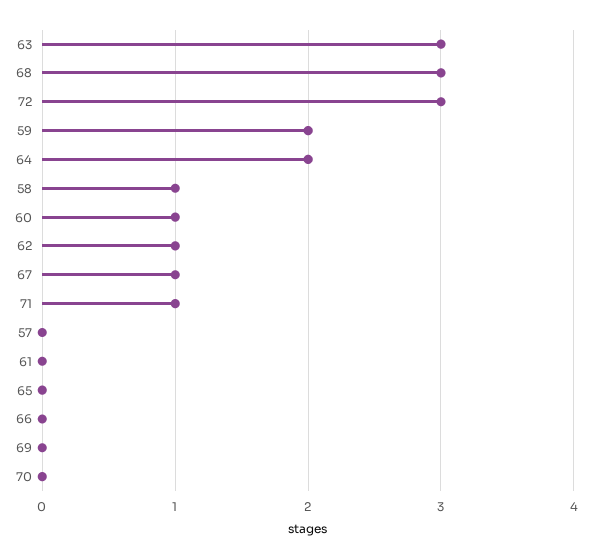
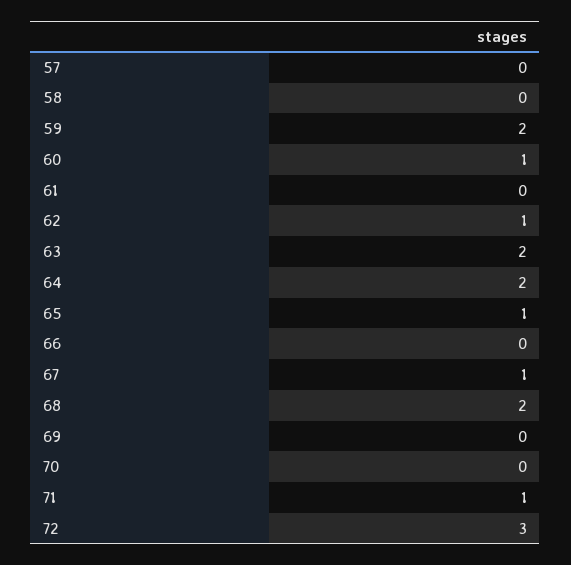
  {
-   "63": 3,
+   "63": 2,
-   "68": 3,
+   "68": 2,
    "72": 3,
    "59": 2,
    "64": 2,
-   "58": 1,
+   "58": 0,
    "60": 1,
    "62": 1,
    "67": 1,
    "71": 1,
    "57": 0,
    "61": 0,
-   "65": 0,
+   "65": 1,
    "66": 0,
    "69": 0,
    "70": 0
  }

